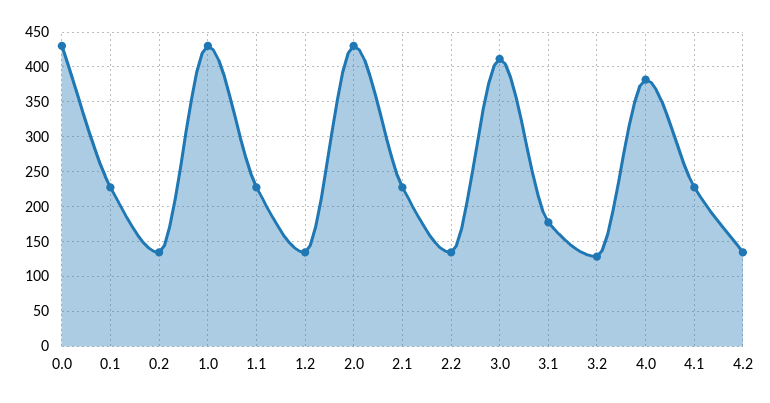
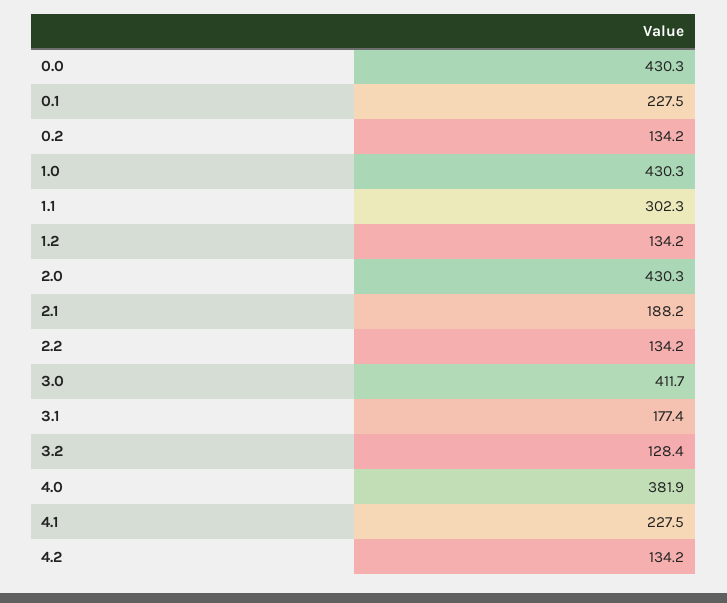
  {
    "0.0": 430.3,
    "0.1": 227.5,
    "0.2": 134.2,
    "1.0": 430.3,
-   "1.1": 230,
+   "1.1": 302.3,
    "1.2": 134.2,
    "2.0": 430.3,
-   "2.1": 230,
+   "2.1": 188.2,
    "2.2": 134.2,
    "3.0": 411.7,
    "3.1": 177.4,
    "3.2": 128.4,
    "4.0": 381.9,
    "4.1": 227.5,
    "4.2": 134.2
  }

